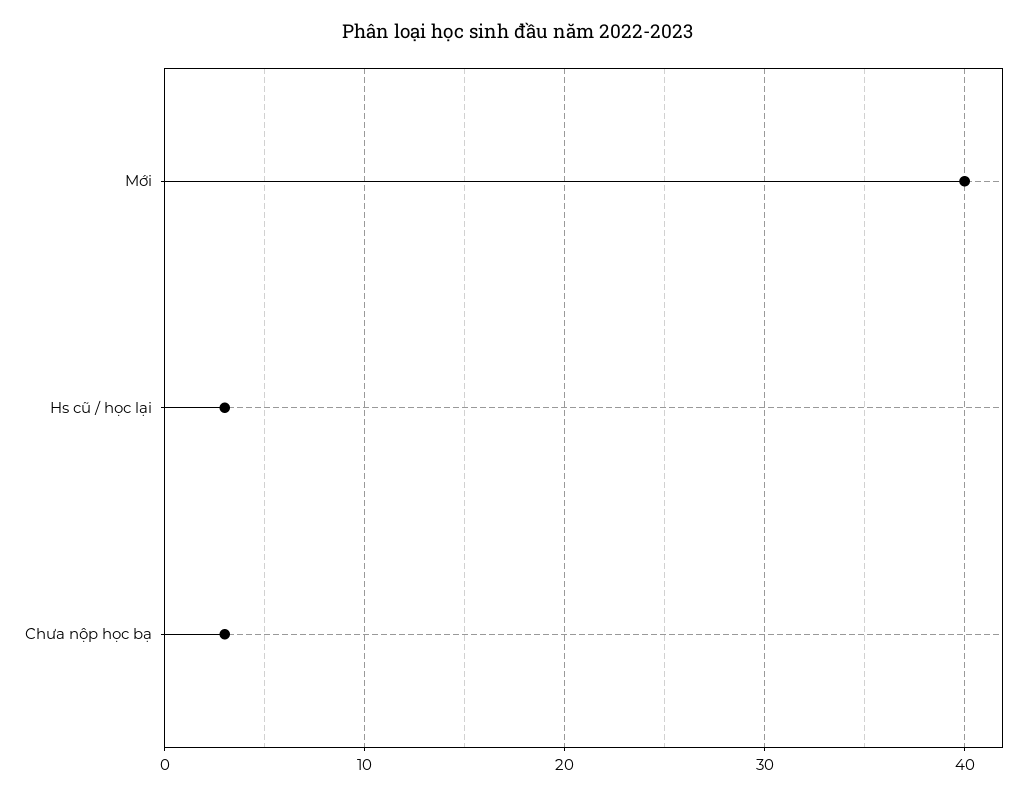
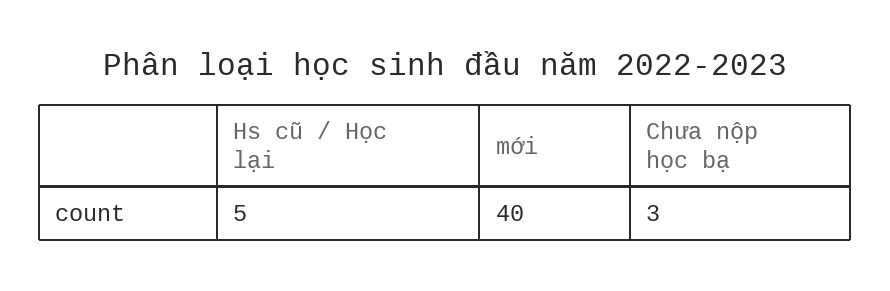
  {
    "Mới": 40,
-   "Hs cũ / học lại": 3,
+   "Hs cũ / học lại": 5,
    "Chưa nộp học bạ": 3
  }

